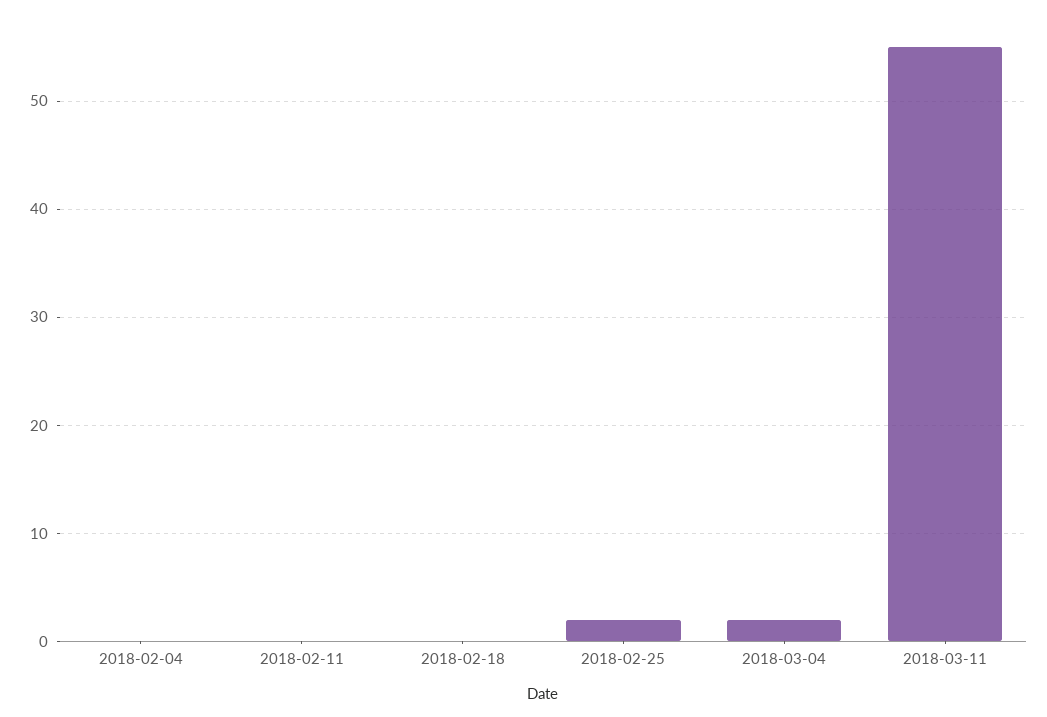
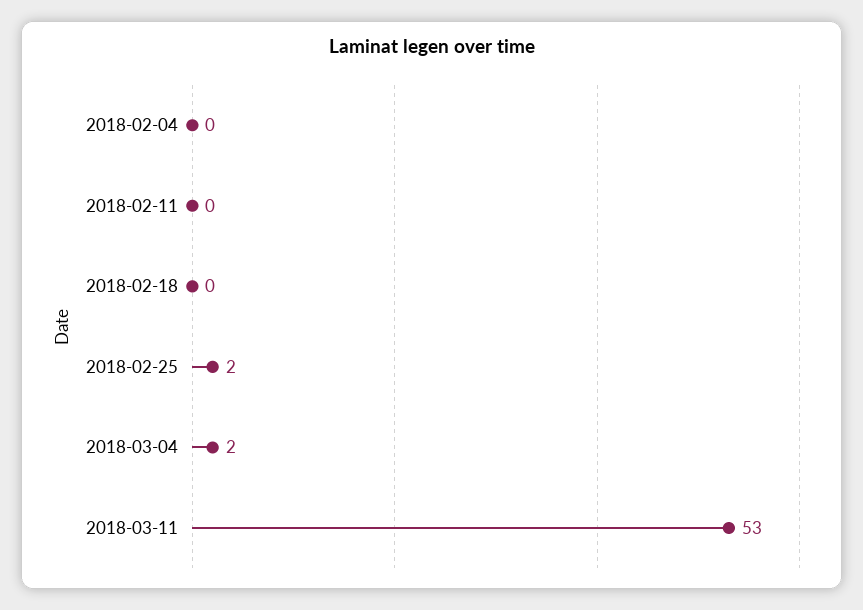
  {
    "2018-02-04": 0,
    "2018-02-11": 0,
    "2018-02-18": 0,
    "2018-02-25": 2,
    "2018-03-04": 2,
-   "2018-03-11": 55
+   "2018-03-11": 53
  }

